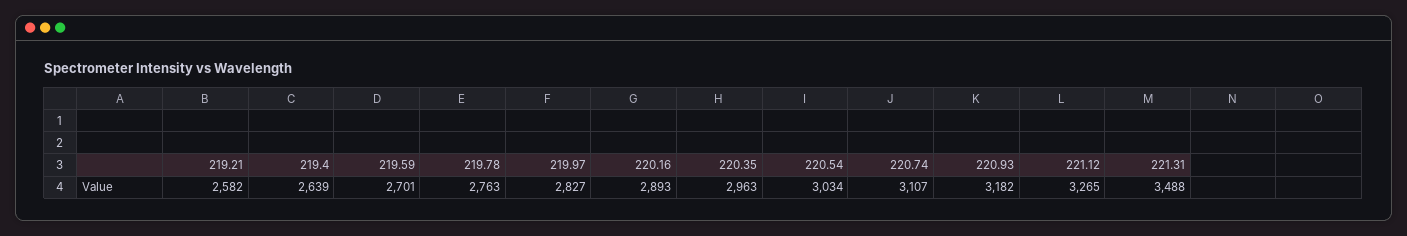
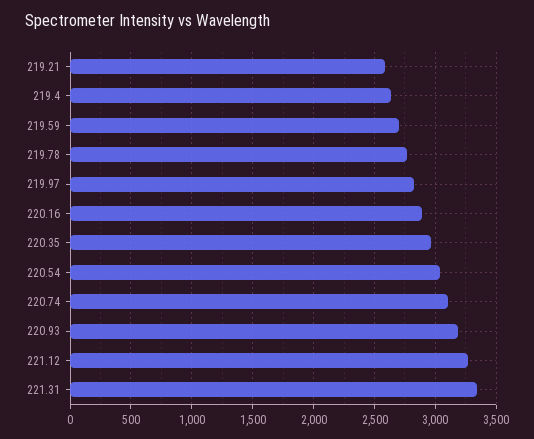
  {
    "219.21": 2582,
    "219.4": 2639,
    "219.59": 2701,
    "219.78": 2763,
    "219.97": 2827,
    "220.16": 2893,
    "220.35": 2963,
    "220.54": 3034,
    "220.74": 3107,
    "220.93": 3182,
    "221.12": 3265,
-   "221.31": 3488
+   "221.31": 3350
  }

